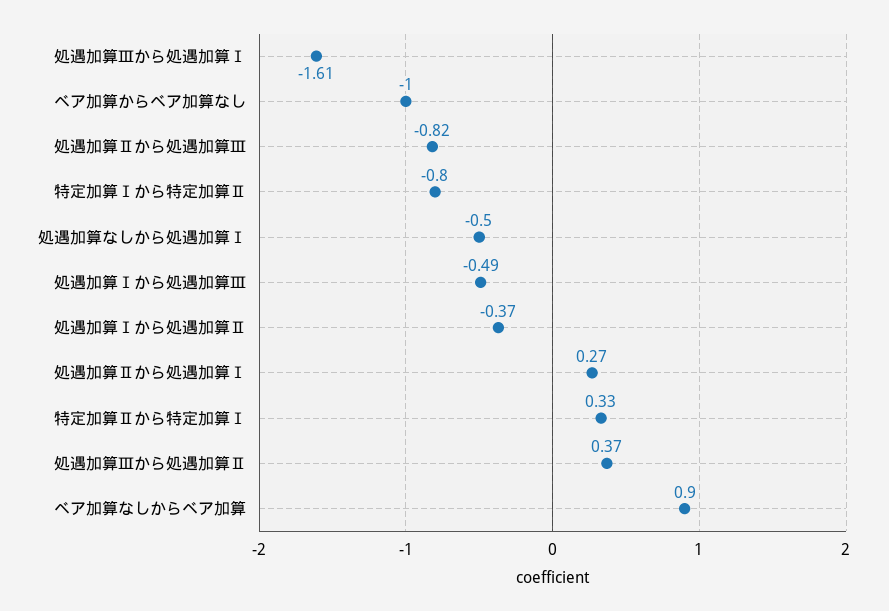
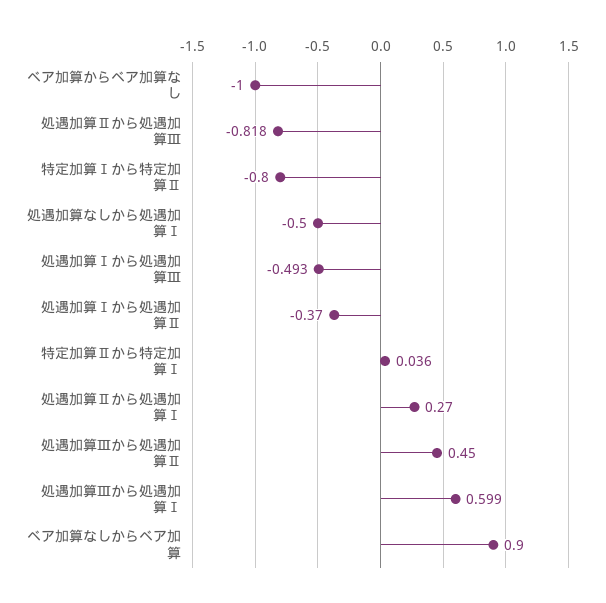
  {
-   "処遇加算Ⅲから処遇加算Ⅰ": -1.61,
+   "処遇加算Ⅲから処遇加算Ⅰ": 0.599,
    "ベア加算からベア加算なし": -1,
    "処遇加算Ⅱから処遇加算Ⅲ": -0.818,
    "特定加算Ⅰから特定加算Ⅱ": -0.8,
    "処遇加算なしから処遇加算Ⅰ": -0.5,
    "処遇加算Ⅰから処遇加算Ⅲ": -0.493,
    "処遇加算Ⅰから処遇加算Ⅱ": -0.37,
    "処遇加算Ⅱから処遇加算Ⅰ": 0.27,
-   "特定加算Ⅱから特定加算Ⅰ": 0.33,
+   "特定加算Ⅱから特定加算Ⅰ": 0.036,
-   "処遇加算Ⅲから処遇加算Ⅱ": 0.37,
+   "処遇加算Ⅲから処遇加算Ⅱ": 0.45,
    "ベア加算なしからベア加算": 0.9
  }

